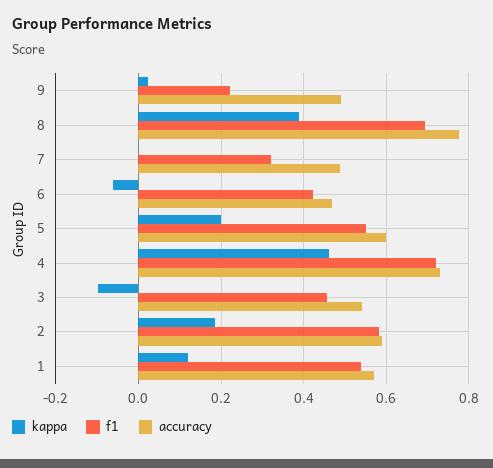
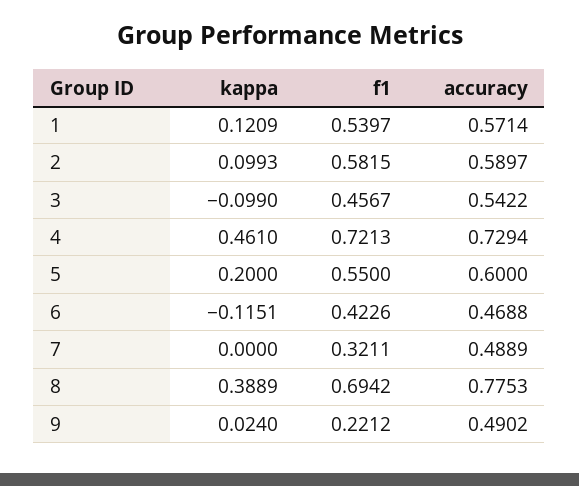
  {
    "kappa": {
      "9": 0.024,
      "8": 0.3889,
      "7": 0,
-     "6": -0.06,
+     "6": -0.1151,
      "5": 0.2,
      "4": 0.461,
      "3": -0.099,
-     "2": 0.18,
+     "2": 0.0993,
      "1": 0.1209
    },
    "f1": {
      "9": 0.2212,
      "8": 0.6942,
      "7": 0.3211,
      "6": 0.4226,
      "5": 0.55,
      "4": 0.7213,
      "3": 0.4567,
      "2": 0.5815,
      "1": 0.5397
    },
    "accuracy": {
      "9": 0.4902,
      "8": 0.7753,
      "7": 0.4889,
      "6": 0.4688,
      "5": 0.6,
      "4": 0.7294,
      "3": 0.5422,
      "2": 0.5897,
      "1": 0.5714
    }
  }

